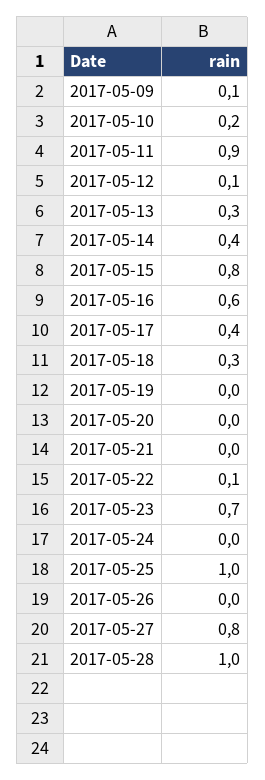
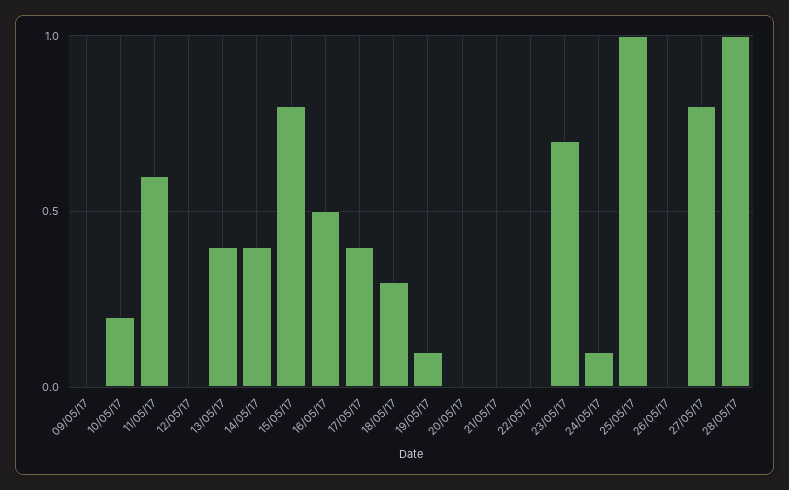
  {
-   "2017-05-09": 0.1,
+   "2017-05-09": 0,
    "2017-05-10": 0.2,
-   "2017-05-11": 0.9,
+   "2017-05-11": 0.6,
-   "2017-05-12": 0.1,
+   "2017-05-12": 0,
-   "2017-05-13": 0.3,
+   "2017-05-13": 0.4,
    "2017-05-14": 0.4,
    "2017-05-15": 0.8,
-   "2017-05-16": 0.6,
+   "2017-05-16": 0.5,
    "2017-05-17": 0.4,
    "2017-05-18": 0.3,
-   "2017-05-19": 0,
+   "2017-05-19": 0.1,
    "2017-05-20": 0,
    "2017-05-21": 0,
-   "2017-05-22": 0.1,
+   "2017-05-22": 0,
    "2017-05-23": 0.7,
-   "2017-05-24": 0,
+   "2017-05-24": 0.1,
    "2017-05-25": 1,
    "2017-05-26": 0,
    "2017-05-27": 0.8,
    "2017-05-28": 1
  }

